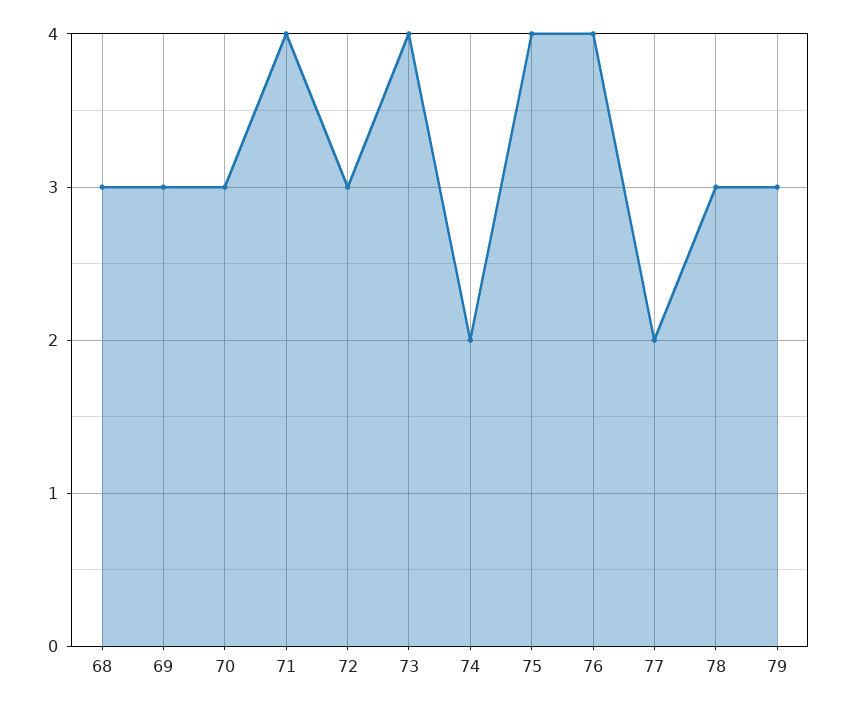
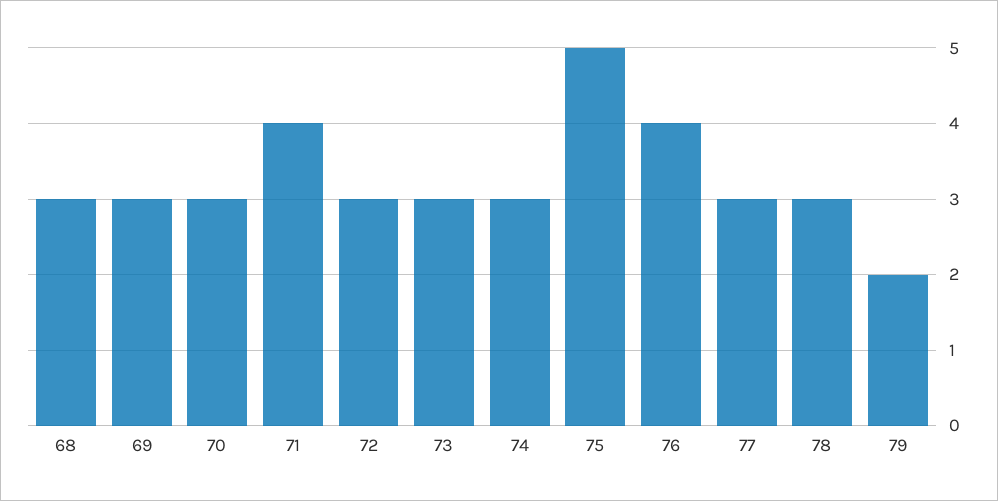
  {
    "68": 3,
    "69": 3,
    "70": 3,
    "71": 4,
    "72": 3,
-   "73": 4,
+   "73": 3,
-   "74": 2,
+   "74": 3,
-   "75": 4,
+   "75": 5,
    "76": 4,
-   "77": 2,
+   "77": 3,
    "78": 3,
-   "79": 3
+   "79": 2
  }

